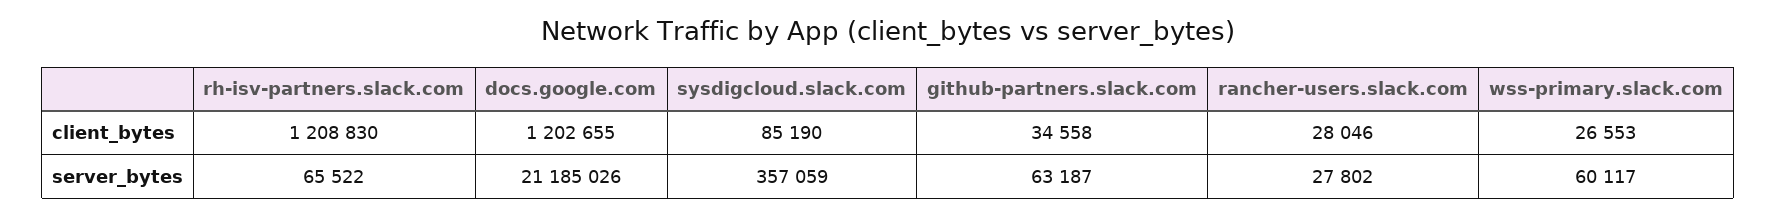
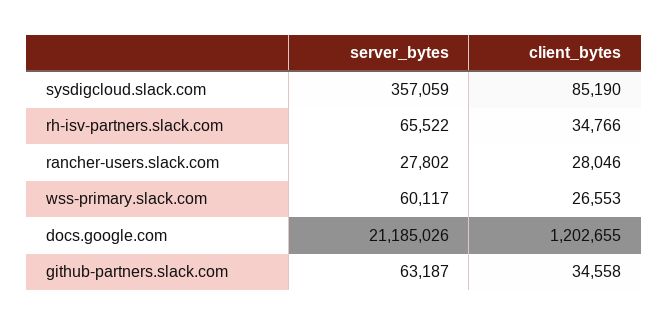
  {
    "rh-isv-partners.slack.com": {
-     "client_bytes": 1208830,
+     "client_bytes": 34766,
      "server_bytes": 65522
    },
    "docs.google.com": {
      "client_bytes": 1202655,
      "server_bytes": 21185026
    },
    "sysdigcloud.slack.com": {
      "client_bytes": 85190,
      "server_bytes": 357059
    },
    "github-partners.slack.com": {
      "client_bytes": 34558,
      "server_bytes": 63187
    },
    "rancher-users.slack.com": {
      "client_bytes": 28046,
      "server_bytes": 27802
    },
    "wss-primary.slack.com": {
      "client_bytes": 26553,
      "server_bytes": 60117
    }
  }

